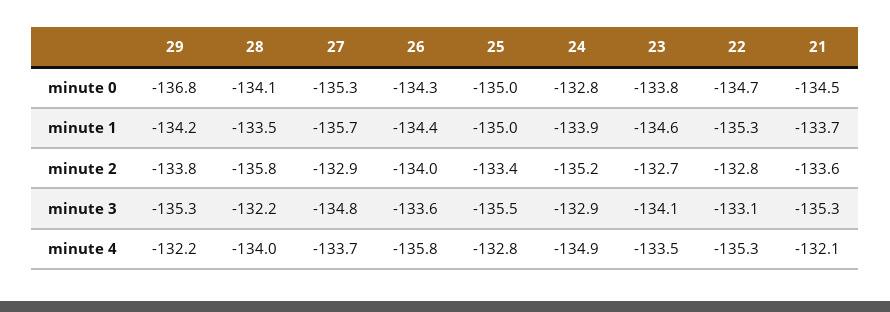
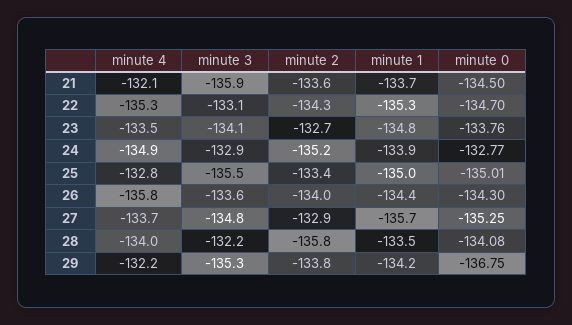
  {
    "29": {
      "minute 0": -136.75,
      "minute 1": -134.2,
      "minute 2": -133.8,
      "minute 3": -135.3,
      "minute 4": -132.2
    },
    "28": {
      "minute 0": -134.08,
      "minute 1": -133.5,
      "minute 2": -135.8,
      "minute 3": -132.2,
      "minute 4": -134
    },
    "27": {
      "minute 0": -135.25,
      "minute 1": -135.7,
      "minute 2": -132.9,
      "minute 3": -134.8,
      "minute 4": -133.7
    },
    "26": {
      "minute 0": -134.3,
      "minute 1": -134.4,
      "minute 2": -134,
      "minute 3": -133.6,
      "minute 4": -135.8
    },
    "25": {
      "minute 0": -135.01,
      "minute 1": -135,
      "minute 2": -133.4,
      "minute 3": -135.5,
      "minute 4": -132.8
    },
    "24": {
      "minute 0": -132.77,
      "minute 1": -133.9,
      "minute 2": -135.2,
      "minute 3": -132.9,
      "minute 4": -134.9
    },
    "23": {
      "minute 0": -133.76,
-     "minute 1": -134.6,
+     "minute 1": -134.8,
      "minute 2": -132.7,
      "minute 3": -134.1,
      "minute 4": -133.5
    },
    "22": {
      "minute 0": -134.7,
      "minute 1": -135.3,
-     "minute 2": -132.8,
+     "minute 2": -134.3,
      "minute 3": -133.1,
      "minute 4": -135.3
    },
    "21": {
      "minute 0": -134.5,
      "minute 1": -133.7,
      "minute 2": -133.6,
-     "minute 3": -135.3,
+     "minute 3": -135.9,
      "minute 4": -132.1
    }
  }

